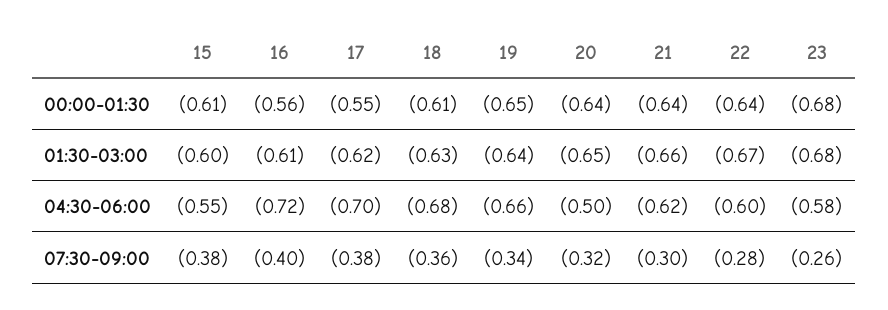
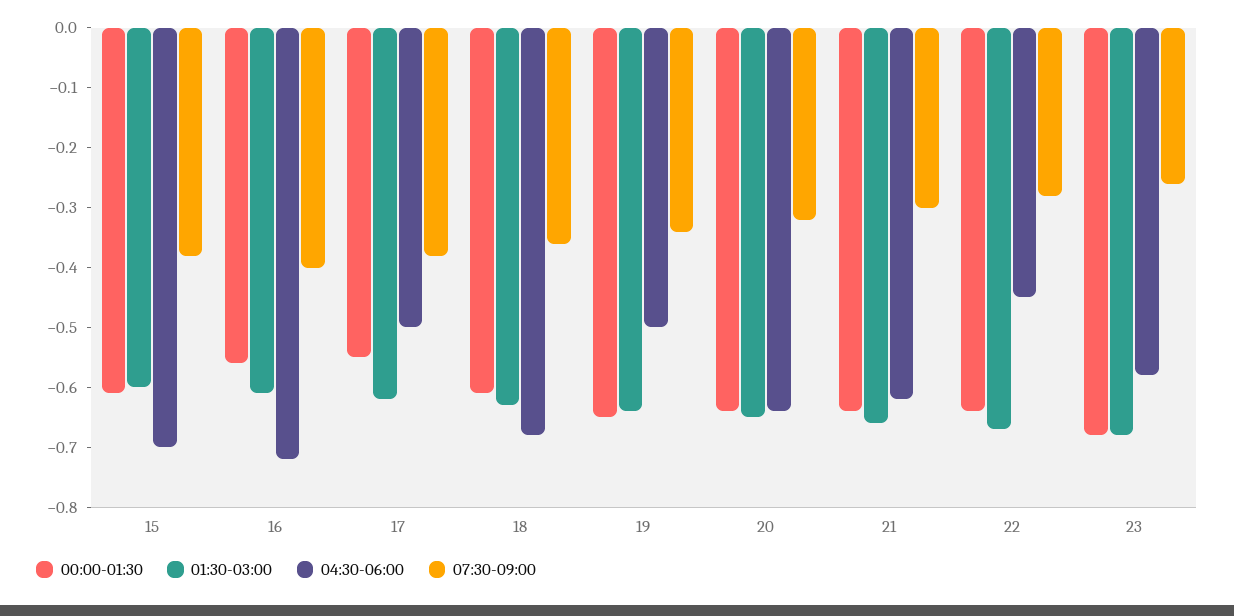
  {
    "00:00-01:30": {
      "15": -0.61,
      "16": -0.56,
      "17": -0.55,
      "18": -0.61,
      "19": -0.65,
      "20": -0.64,
      "21": -0.64,
      "22": -0.64,
      "23": -0.68
    },
    "01:30-03:00": {
      "15": -0.6,
      "16": -0.61,
      "17": -0.62,
      "18": -0.63,
      "19": -0.64,
      "20": -0.65,
      "21": -0.66,
      "22": -0.67,
      "23": -0.68
    },
    "04:30-06:00": {
-     "15": -0.55,
+     "15": -0.7,
      "16": -0.72,
-     "17": -0.7,
+     "17": -0.5,
      "18": -0.68,
-     "19": -0.66,
+     "19": -0.5,
-     "20": -0.5,
+     "20": -0.65,
      "21": -0.62,
-     "22": -0.6,
+     "22": -0.45,
      "23": -0.58
    },
    "07:30-09:00": {
      "15": -0.38,
      "16": -0.4,
      "17": -0.38,
      "18": -0.36,
      "19": -0.34,
      "20": -0.32,
      "21": -0.3,
      "22": -0.28,
      "23": -0.26
    }
  }

